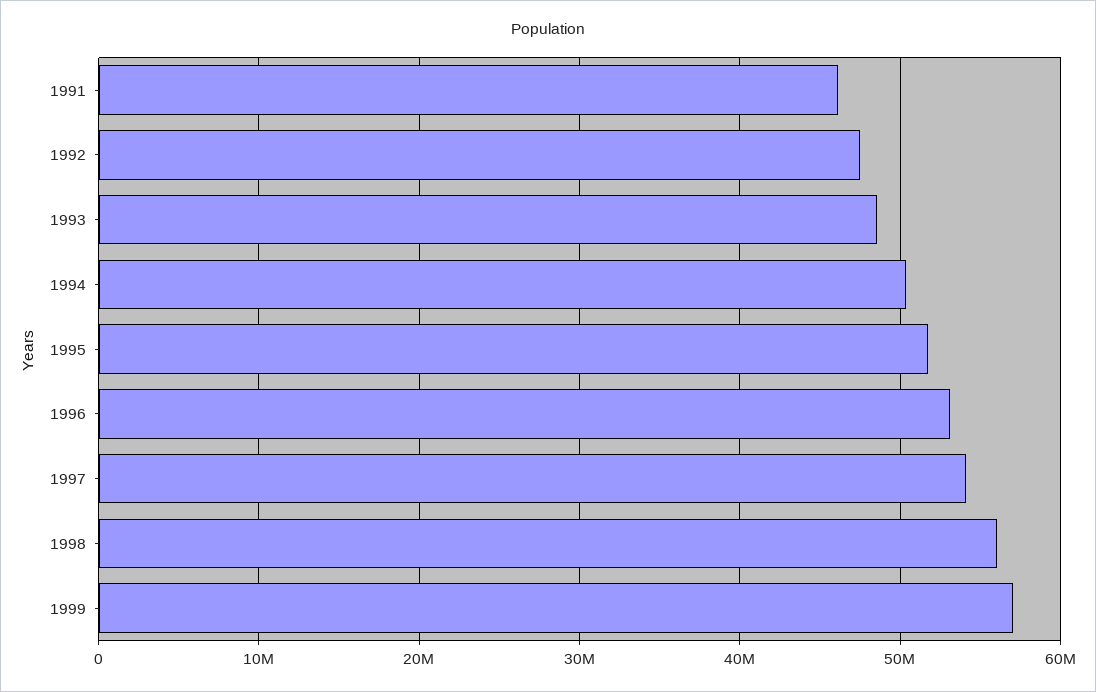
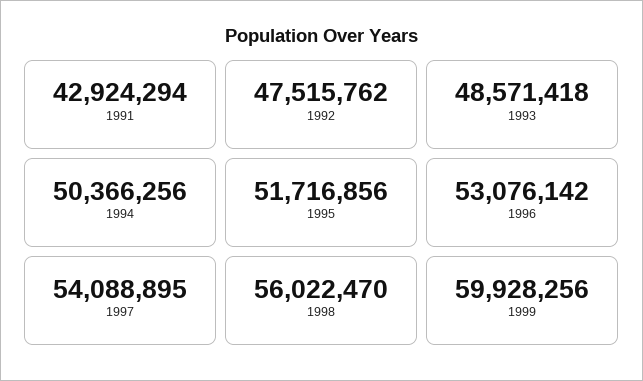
  {
-   "1991": 46000000,
+   "1991": 42924294,
    "1992": 47515762,
    "1993": 48571418,
    "1994": 50366256,
    "1995": 51716856,
    "1996": 53076142,
    "1997": 54088895,
    "1998": 56022470,
-   "1999": 57000000
+   "1999": 59928256
  }

